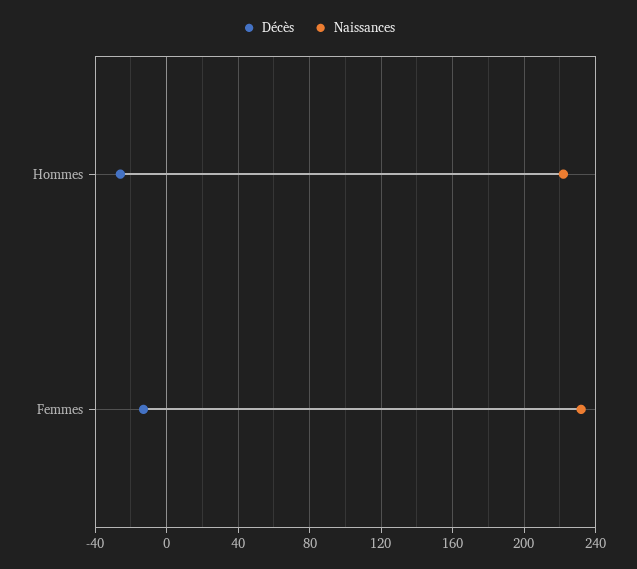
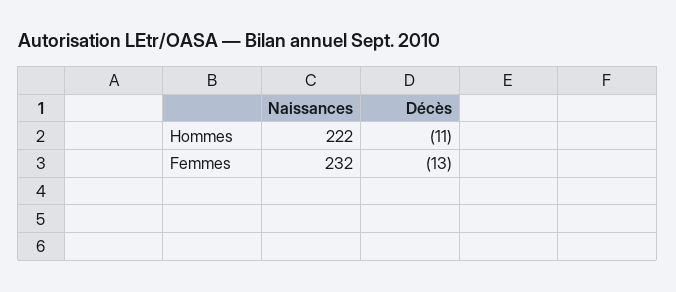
  {
    "Décès": {
-     "Hommes": -25,
+     "Hommes": -11,
      "Femmes": -13
    },
    "Naissances": {
      "Hommes": 222,
      "Femmes": 232
    }
  }

